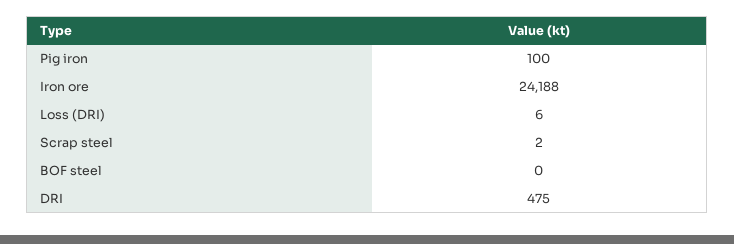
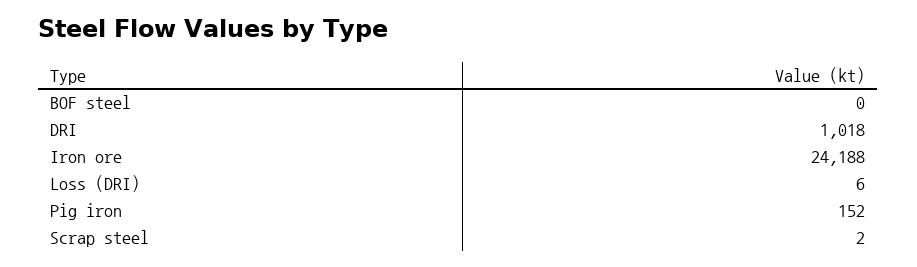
  {
-   "Pig iron": 100,
+   "Pig iron": 152,
    "Iron ore": 24188,
    "Loss (DRI)": 6,
    "Scrap steel": 2,
    "BOF steel": 0,
-   "DRI": 475
+   "DRI": 1018
  }

